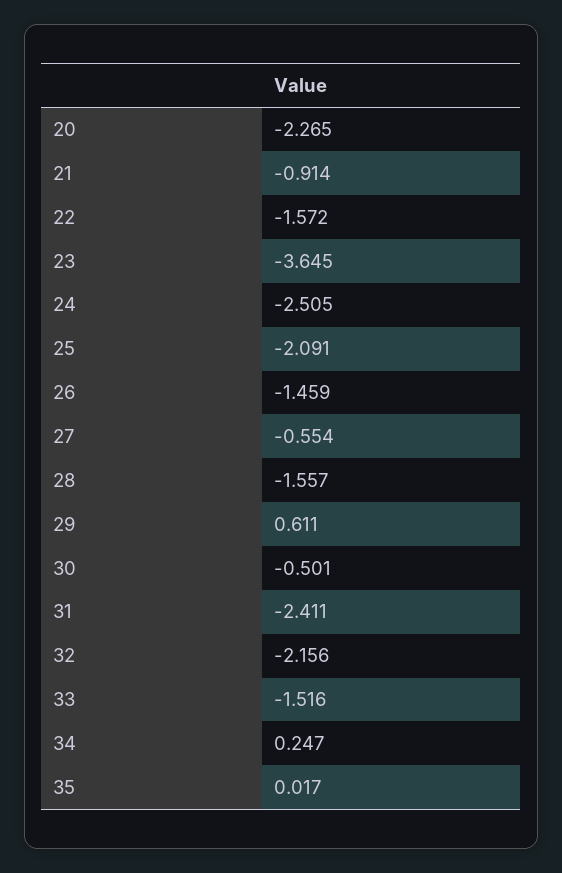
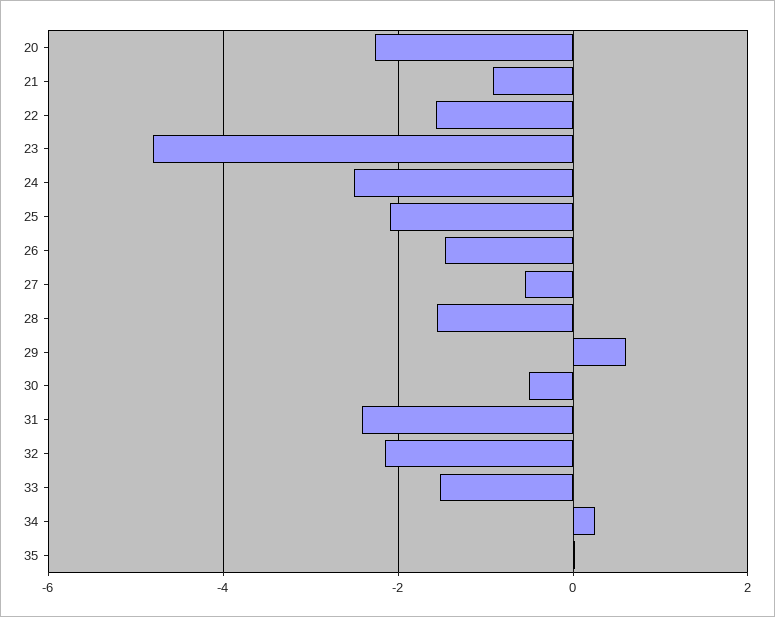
  {
    "20": -2.265,
    "21": -0.914,
    "22": -1.572,
-   "23": -3.645,
+   "23": -4.8,
    "24": -2.505,
    "25": -2.091,
    "26": -1.459,
    "27": -0.554,
    "28": -1.557,
    "29": 0.611,
    "30": -0.501,
    "31": -2.411,
    "32": -2.156,
    "33": -1.516,
    "34": 0.247,
    "35": 0.017
  }

